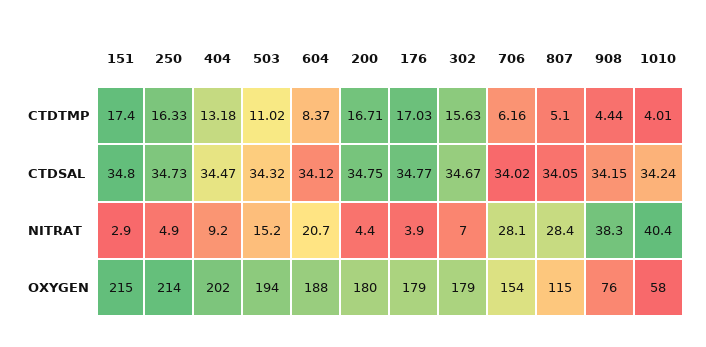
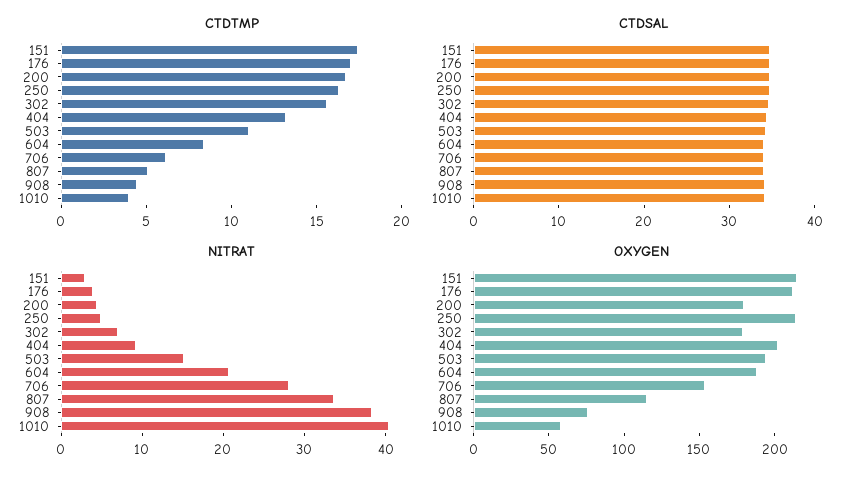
  {
    "CTDTMP": {
      "151": 17.4,
      "250": 16.33,
      "404": 13.18,
      "503": 11.02,
      "604": 8.37,
      "200": 16.71,
      "176": 17.03,
      "302": 15.63,
      "706": 6.16,
      "807": 5.1,
      "908": 4.44,
      "1010": 4.01
    },
    "CTDSAL": {
      "151": 34.8,
      "250": 34.73,
      "404": 34.47,
      "503": 34.32,
      "604": 34.12,
      "200": 34.75,
      "176": 34.77,
      "302": 34.67,
      "706": 34.02,
      "807": 34.05,
      "908": 34.15,
      "1010": 34.24
    },
    "NITRAT": {
      "151": 2.9,
      "250": 4.9,
      "404": 9.2,
      "503": 15.2,
      "604": 20.7,
      "200": 4.4,
      "176": 3.9,
      "302": 7,
      "706": 28.1,
-     "807": 28.4,
+     "807": 34,
      "908": 38.3,
      "1010": 40.4
    },
    "OXYGEN": {
      "151": 215,
      "250": 214,
      "404": 202,
      "503": 194,
      "604": 188,
      "200": 180,
-     "176": 179,
+     "176": 210,
      "302": 179,
      "706": 154,
      "807": 115,
      "908": 76,
      "1010": 58
    }
  }

